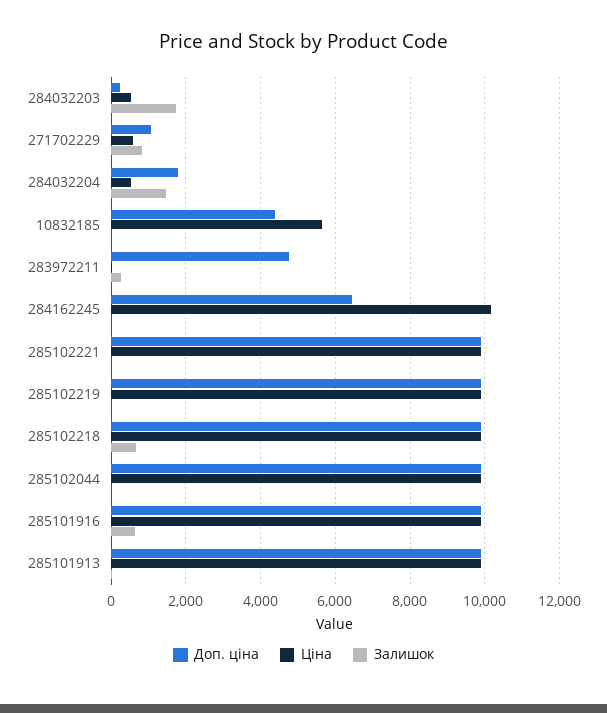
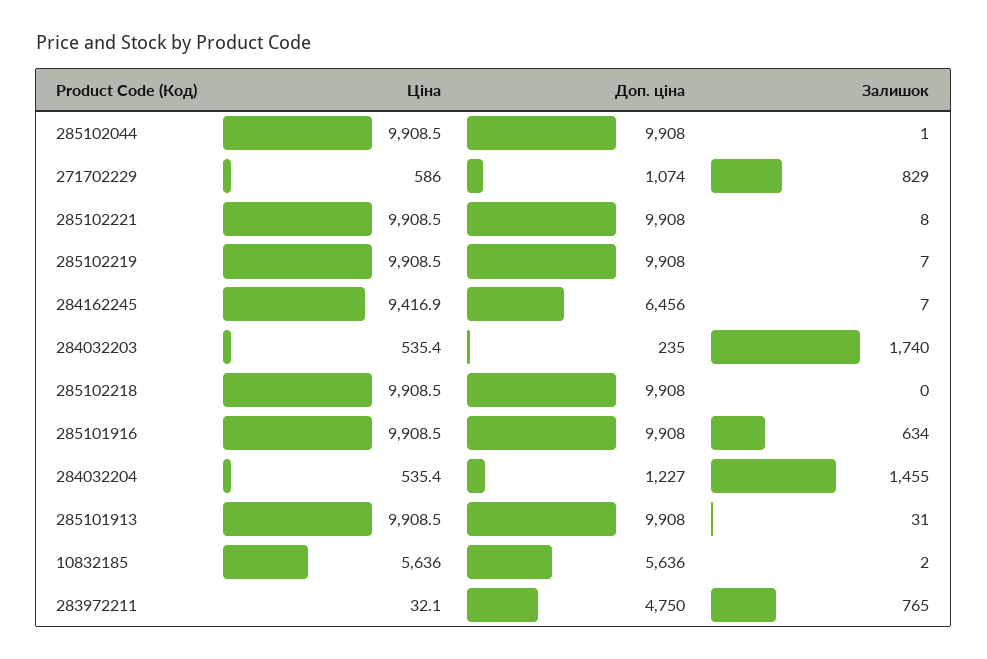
  {
    "Доп. ціна": {
      "284032203": 235,
      "271702229": 1074,
-     "284032204": 1800,
+     "284032204": 1227,
-     "10832185": 4400,
+     "10832185": 5636,
      "283972211": 4750,
      "284162245": 6456,
      "285102221": 9908,
      "285102219": 9908,
      "285102218": 9908,
      "285102044": 9908,
      "285101916": 9908,
      "285101913": 9908
    },
    "Ціна": {
      "284032203": 535.4,
      "271702229": 586,
      "284032204": 535.4,
      "10832185": 5636,
      "283972211": 32.1,
-     "284162245": 10200,
+     "284162245": 9416.9,
      "285102221": 9908.5,
      "285102219": 9908.5,
      "285102218": 9908.5,
      "285102044": 9908.5,
      "285101916": 9908.5,
      "285101913": 9908.5
    },
    "Залишок": {
      "284032203": 1740,
      "271702229": 829,
      "284032204": 1455,
      "10832185": 2,
-     "283972211": 200,
+     "283972211": 765,
      "284162245": 7,
      "285102221": 8,
      "285102219": 7,
-     "285102218": 600,
+     "285102218": 0,
      "285102044": 1,
      "285101916": 634,
      "285101913": 31
    }
  }

